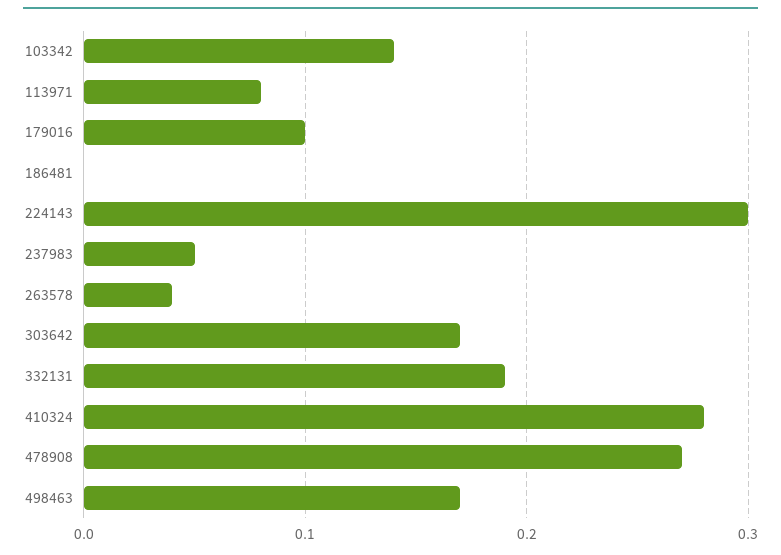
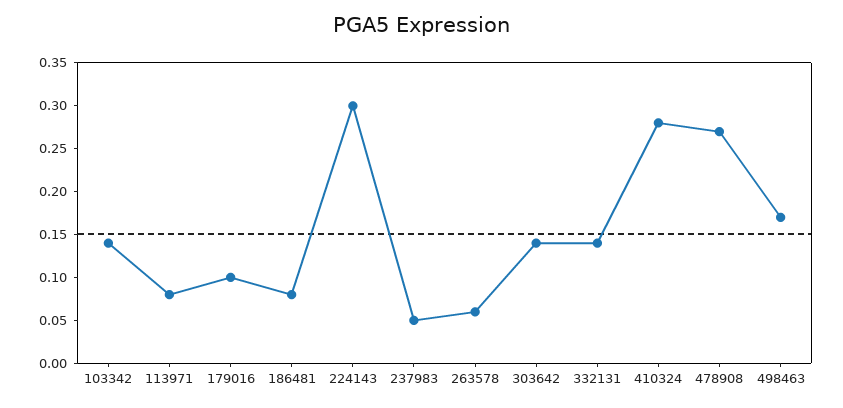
  {
    "103342": 0.14,
    "113971": 0.08,
    "179016": 0.1,
-   "186481": 0,
+   "186481": 0.08,
    "224143": 0.3,
    "237983": 0.05,
-   "263578": 0.04,
+   "263578": 0.06,
-   "303642": 0.17,
+   "303642": 0.14,
-   "332131": 0.19,
+   "332131": 0.14,
    "410324": 0.28,
    "478908": 0.27,
    "498463": 0.17
  }

